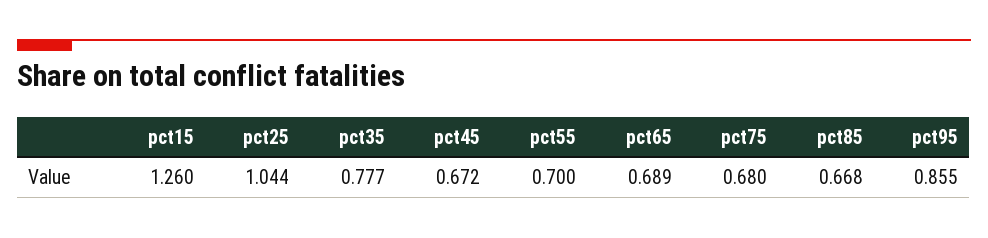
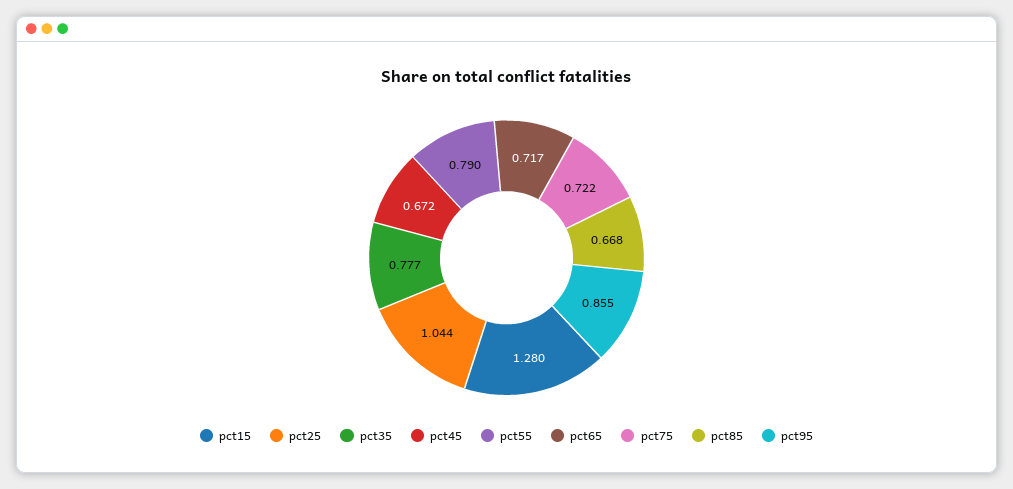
  {
-   "pct15": 1.26,
+   "pct15": 1.28,
    "pct25": 1.044,
    "pct35": 0.777,
    "pct45": 0.672,
-   "pct55": 0.7,
+   "pct55": 0.79,
-   "pct65": 0.689,
+   "pct65": 0.717,
-   "pct75": 0.68,
+   "pct75": 0.722,
    "pct85": 0.668,
    "pct95": 0.855
  }

